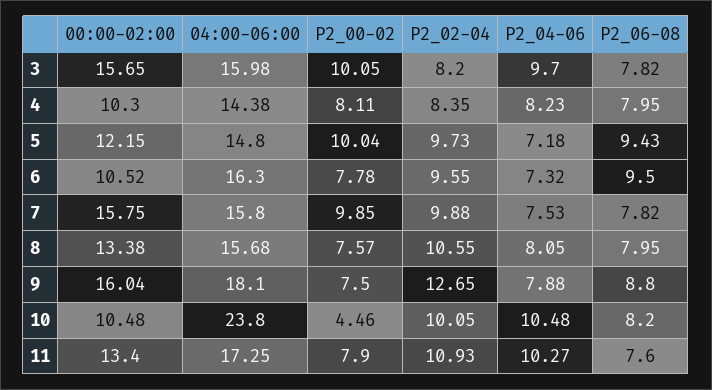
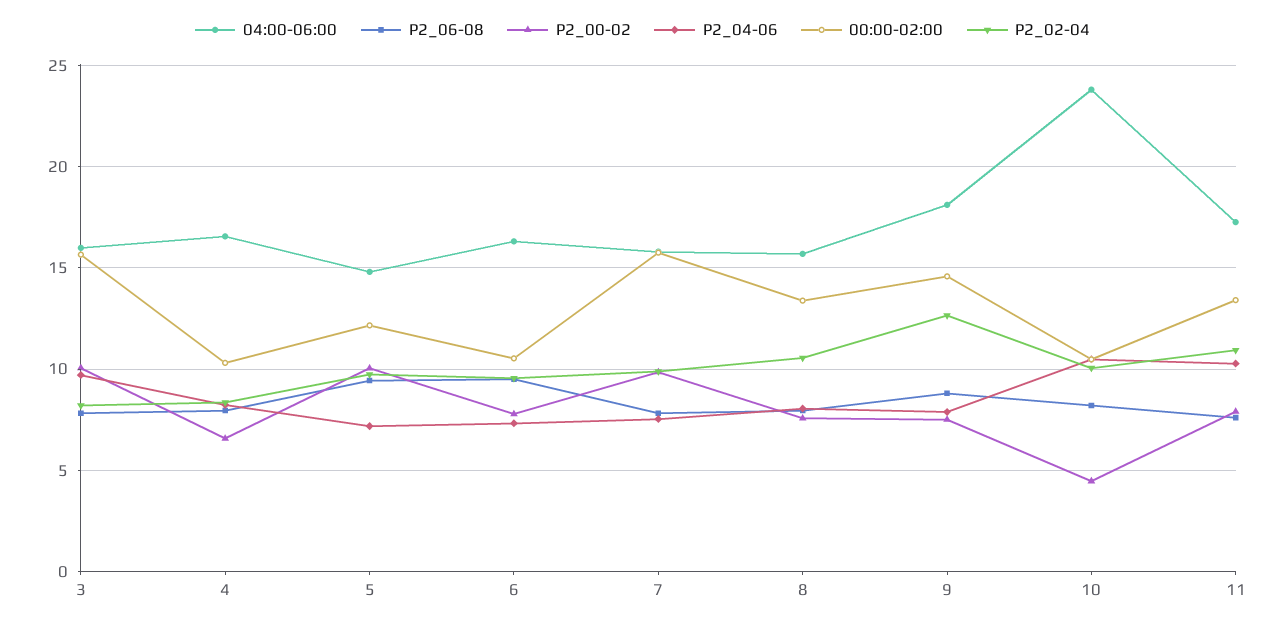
  {
    "00:00-02:00": {
      "3": 15.65,
      "4": 10.3,
      "5": 12.15,
      "6": 10.52,
      "7": 15.75,
      "8": 13.38,
-     "9": 16.04,
+     "9": 14.5,
      "10": 10.48,
      "11": 13.4
    },
    "04:00-06:00": {
      "3": 15.98,
-     "4": 14.38,
+     "4": 16.5,
      "5": 14.8,
      "6": 16.3,
      "7": 15.8,
      "8": 15.68,
      "9": 18.1,
      "10": 23.8,
      "11": 17.25
    },
    "P2_00-02": {
      "3": 10.05,
-     "4": 8.11,
+     "4": 6.5,
      "5": 10.04,
      "6": 7.78,
      "7": 9.85,
      "8": 7.57,
      "9": 7.5,
      "10": 4.46,
      "11": 7.9
    },
    "P2_02-04": {
      "3": 8.2,
      "4": 8.35,
      "5": 9.73,
      "6": 9.55,
      "7": 9.88,
      "8": 10.55,
      "9": 12.65,
      "10": 10.05,
      "11": 10.93
    },
    "P2_04-06": {
      "3": 9.7,
      "4": 8.23,
      "5": 7.18,
      "6": 7.32,
      "7": 7.53,
      "8": 8.05,
      "9": 7.88,
      "10": 10.48,
      "11": 10.27
    },
    "P2_06-08": {
      "3": 7.82,
      "4": 7.95,
      "5": 9.43,
      "6": 9.5,
      "7": 7.82,
      "8": 7.95,
      "9": 8.8,
      "10": 8.2,
      "11": 7.6
    }
  }

